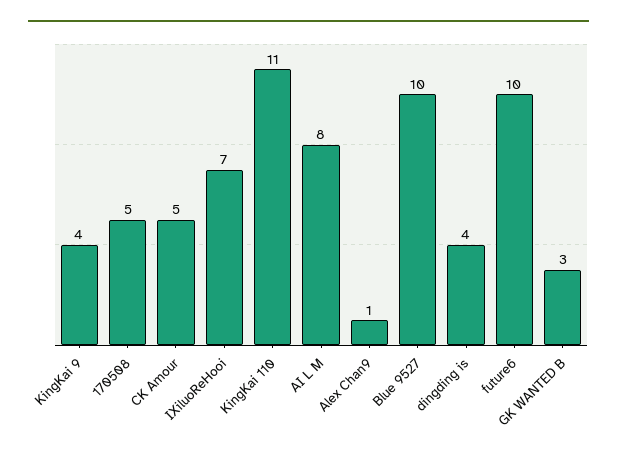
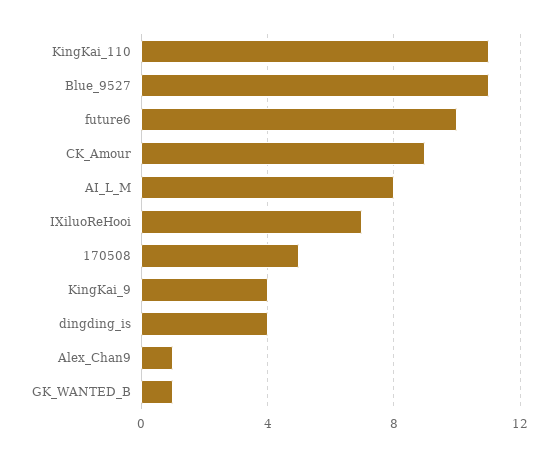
  {
    "KingKai 9": 4,
    "170508": 5,
-   "CK Amour": 5,
+   "CK Amour": 9,
    "IXiluoReHooi": 7,
    "KingKai 110": 11,
    "AI L M": 8,
    "Alex Chan9": 1,
-   "Blue 9527": 10,
+   "Blue 9527": 11,
    "dingding is": 4,
    "future6": 10,
-   "GK WANTED B": 3
+   "GK WANTED B": 1
  }

